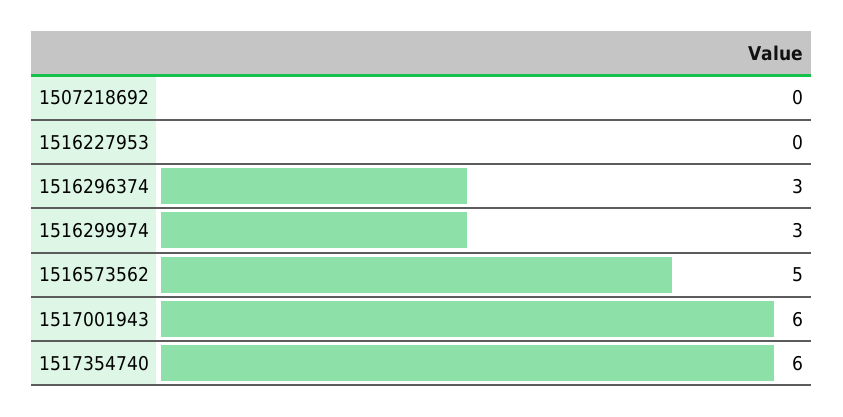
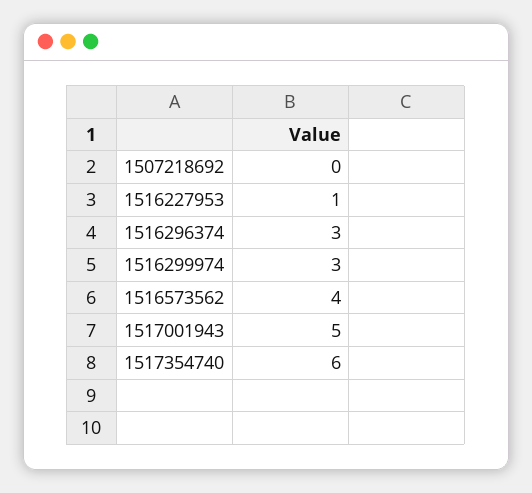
  {
    "1507218692": 0,
-   "1516227953": 0,
+   "1516227953": 1,
    "1516296374": 3,
    "1516299974": 3,
-   "1516573562": 5,
+   "1516573562": 4,
-   "1517001943": 6,
+   "1517001943": 5,
    "1517354740": 6
  }

